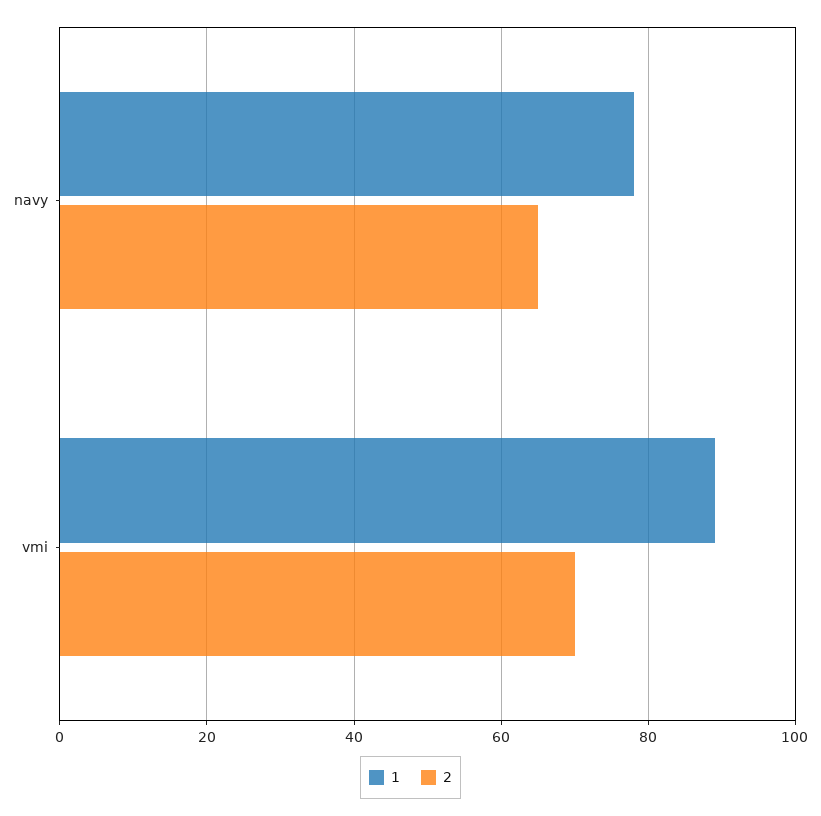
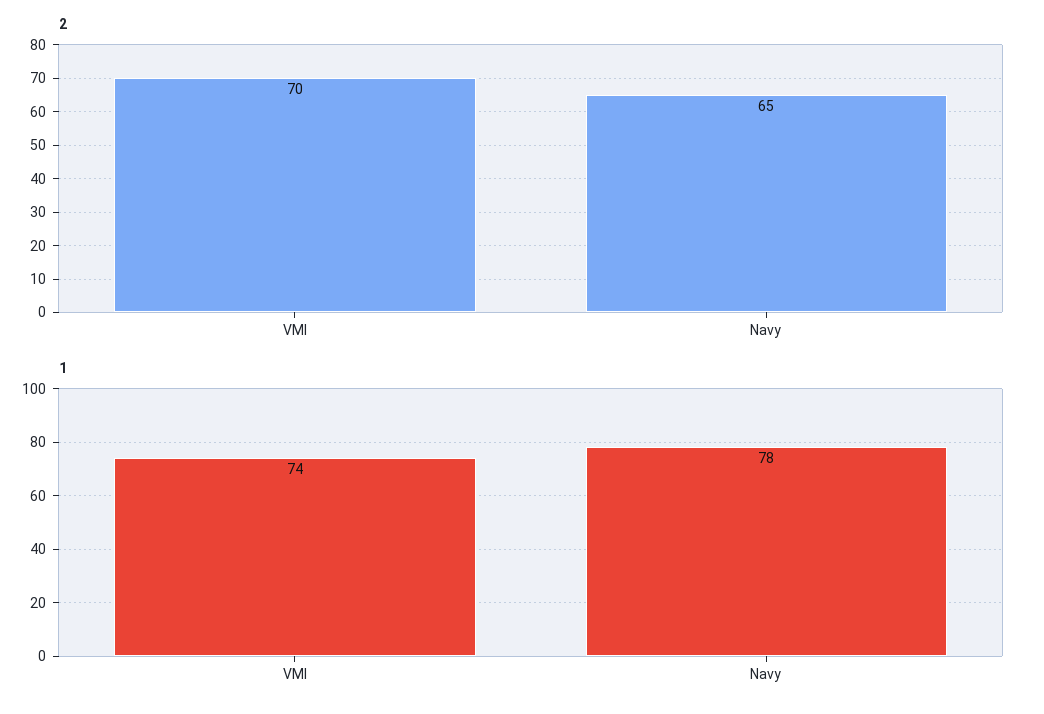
  {
    "1": {
      "navy": 78,
-     "vmi": 90
+     "vmi": 74
    },
    "2": {
      "navy": 65,
      "vmi": 70
    }
  }

